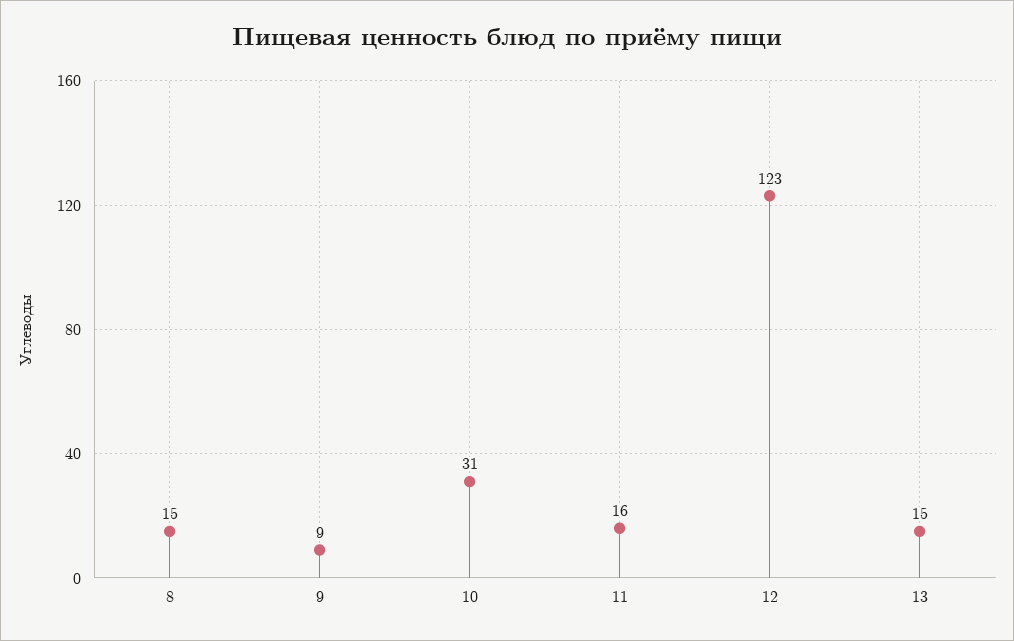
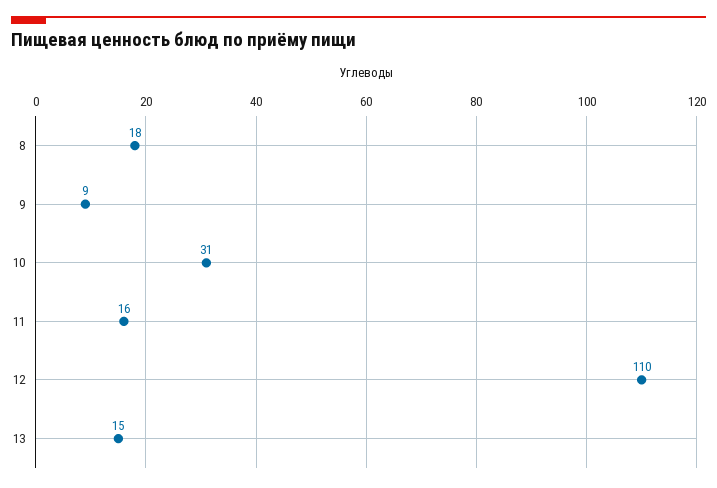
  {
-   "8": 15,
+   "8": 18,
    "9": 9,
    "10": 31,
    "11": 16,
-   "12": 123,
+   "12": 110,
    "13": 15
  }

